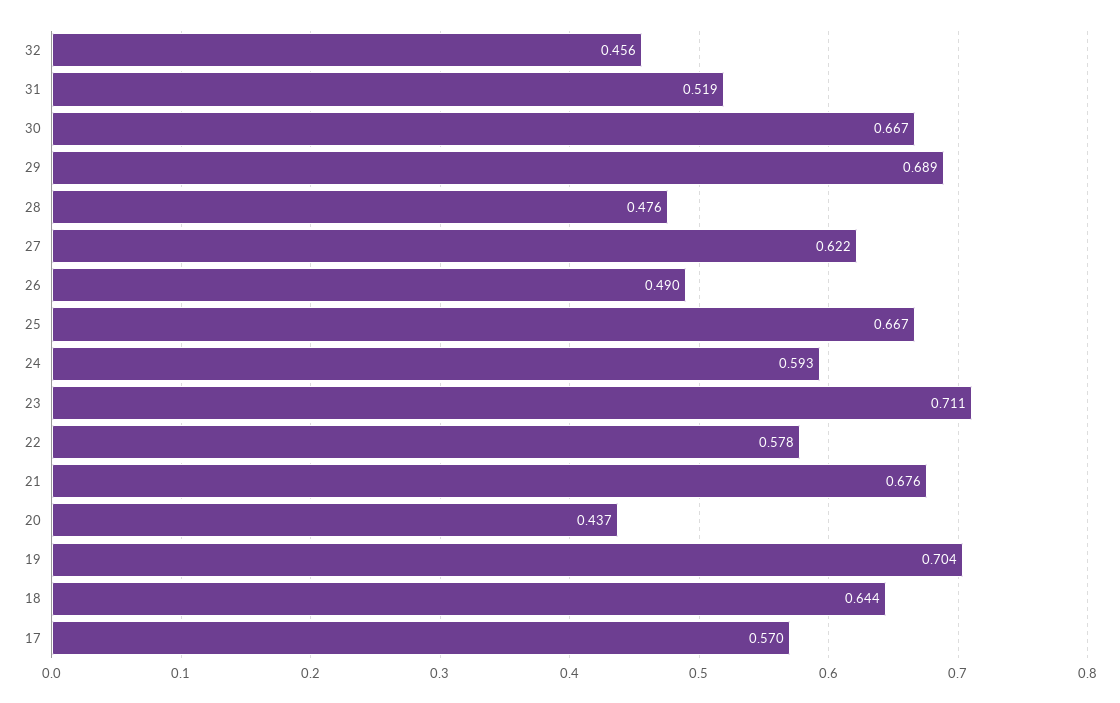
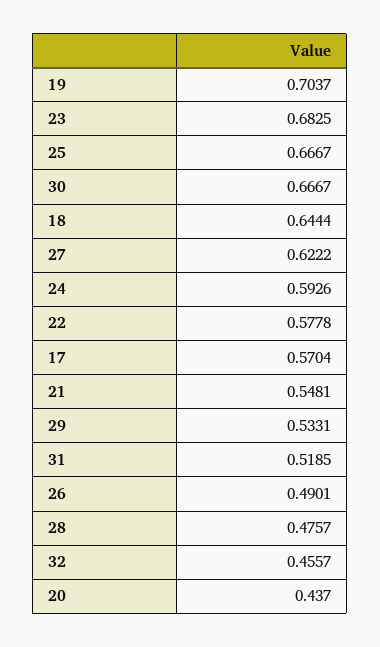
  {
    "32": 0.4557,
    "31": 0.5185,
    "30": 0.6667,
-   "29": 0.689,
+   "29": 0.5331,
    "28": 0.4757,
    "27": 0.6222,
    "26": 0.4901,
    "25": 0.6667,
    "24": 0.5926,
-   "23": 0.711,
+   "23": 0.6825,
    "22": 0.5778,
-   "21": 0.676,
+   "21": 0.5481,
    "20": 0.437,
    "19": 0.7037,
    "18": 0.6444,
    "17": 0.5704
  }

